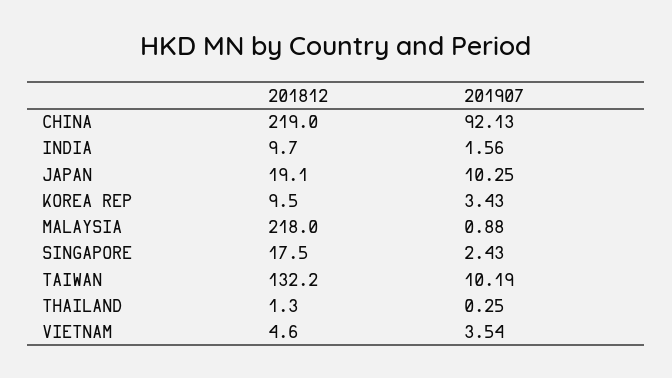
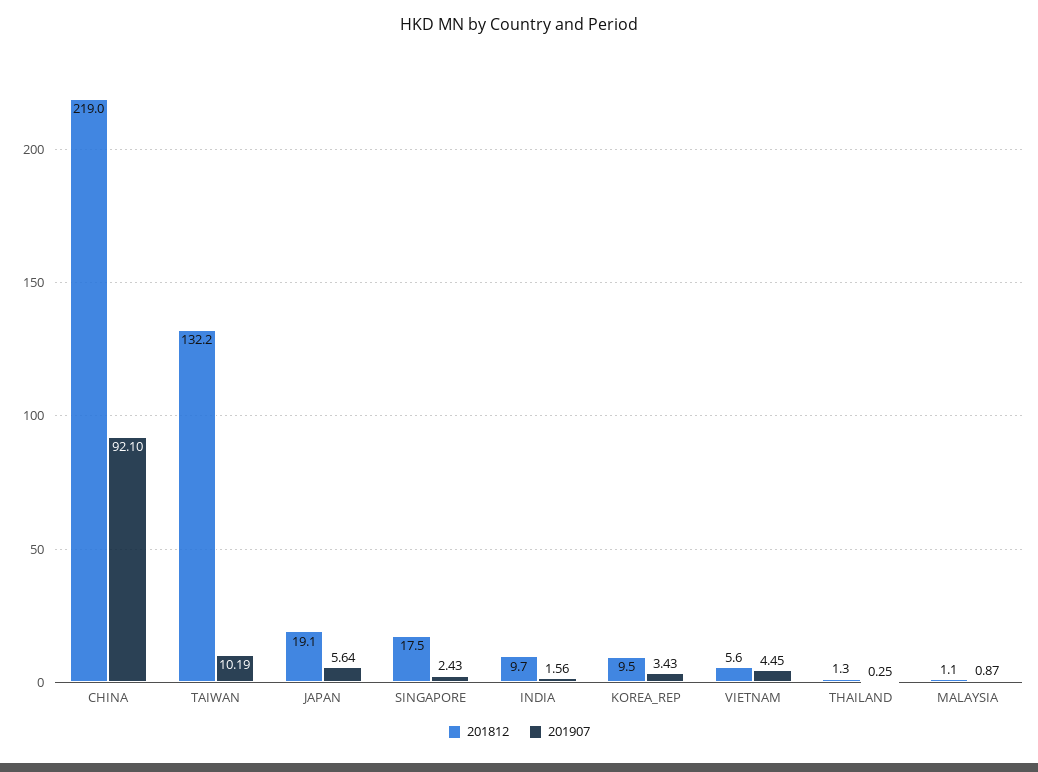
  {
    "201812": {
      "CHINA": 219,
      "INDIA": 9.7,
      "JAPAN": 19.1,
      "KOREA REP": 9.5,
-     "MALAYSIA": 218,
+     "MALAYSIA": 1.1,
      "SINGAPORE": 17.5,
      "TAIWAN": 132.2,
      "THAILAND": 1.3,
-     "VIETNAM": 4.6
+     "VIETNAM": 5.6
    },
    "201907": {
-     "CHINA": 92.13,
+     "CHINA": 92.1,
      "INDIA": 1.56,
-     "JAPAN": 10.25,
+     "JAPAN": 5.64,
      "KOREA REP": 3.43,
-     "MALAYSIA": 0.88,
+     "MALAYSIA": 0.87,
      "SINGAPORE": 2.43,
      "TAIWAN": 10.19,
      "THAILAND": 0.25,
-     "VIETNAM": 3.54
+     "VIETNAM": 4.45
    }
  }

